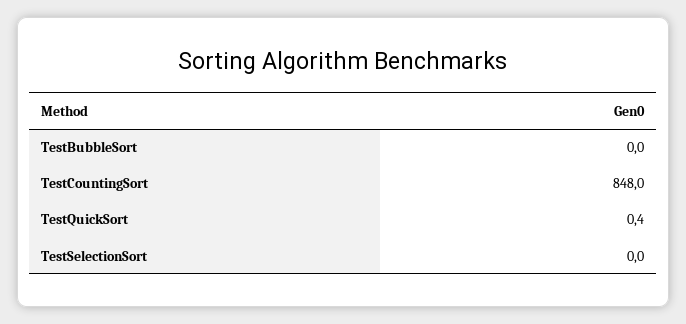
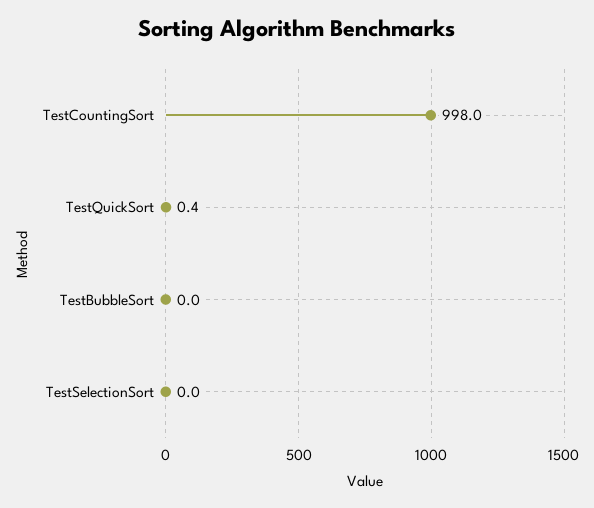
  {
    "TestBubbleSort": 0,
-   "TestCountingSort": 848,
+   "TestCountingSort": 998,
    "TestQuickSort": 0.4,
    "TestSelectionSort": 0
  }

